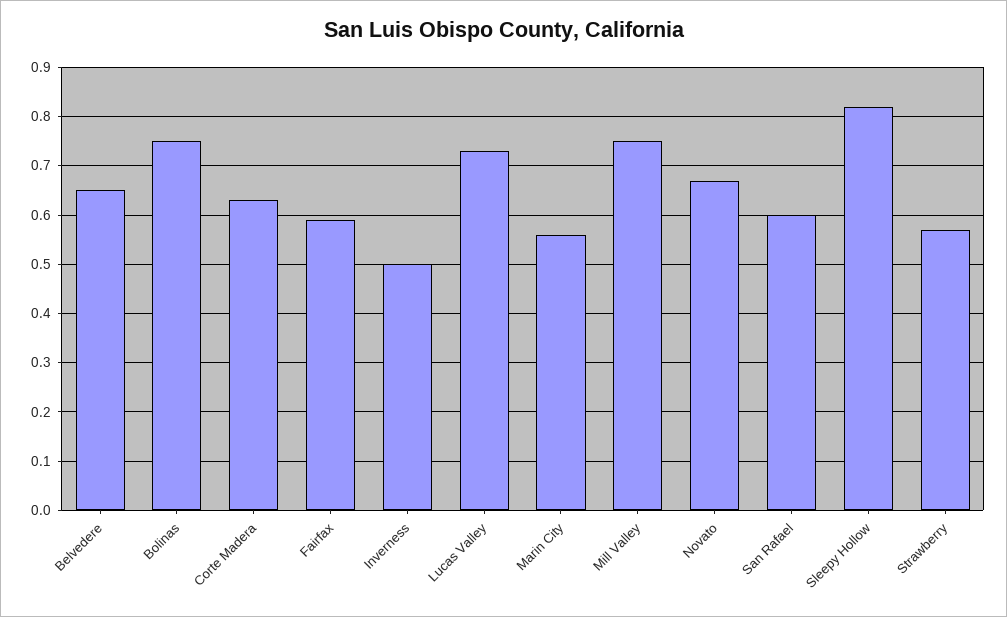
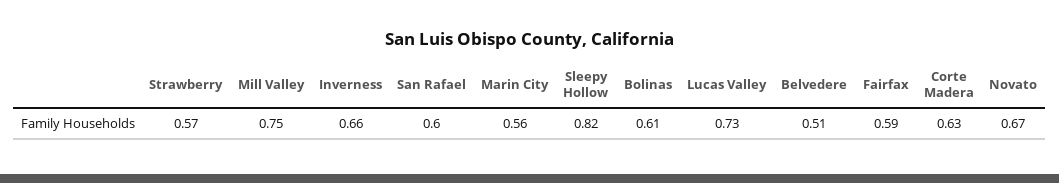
  {
-   "Belvedere": 0.65,
+   "Belvedere": 0.51,
-   "Bolinas": 0.75,
+   "Bolinas": 0.61,
    "Corte Madera": 0.63,
    "Fairfax": 0.59,
-   "Inverness": 0.5,
+   "Inverness": 0.66,
    "Lucas Valley": 0.73,
    "Marin City": 0.56,
    "Mill Valley": 0.75,
    "Novato": 0.67,
    "San Rafael": 0.6,
    "Sleepy Hollow": 0.82,
    "Strawberry": 0.57
  }

